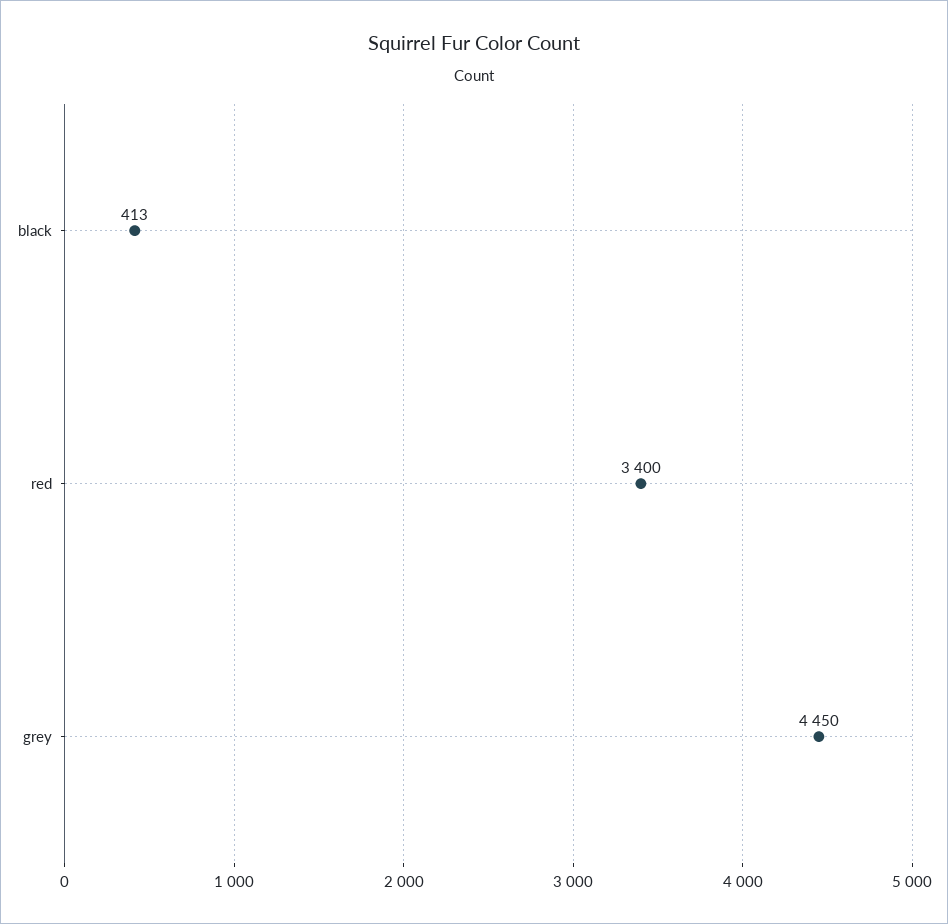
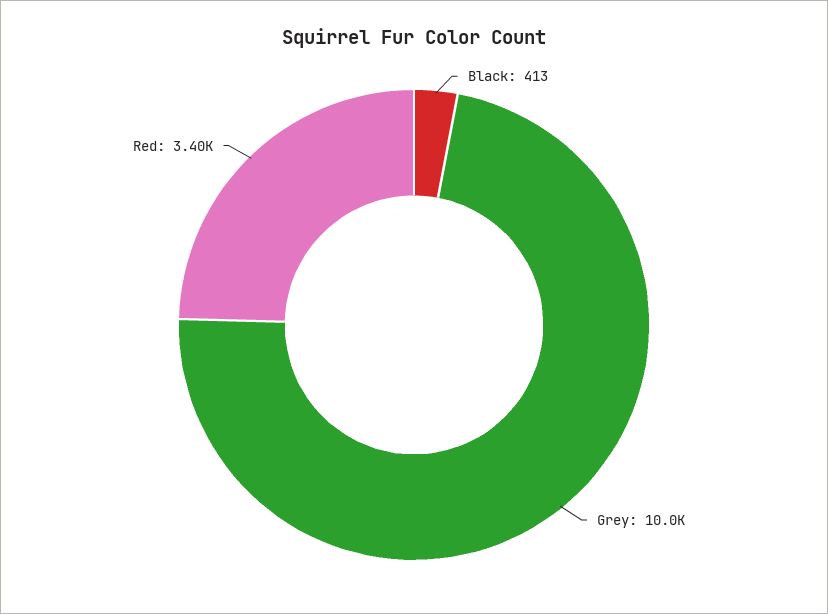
  {
    "black": 413,
    "red": 3400,
-   "grey": 4450
+   "grey": 10000
  }

